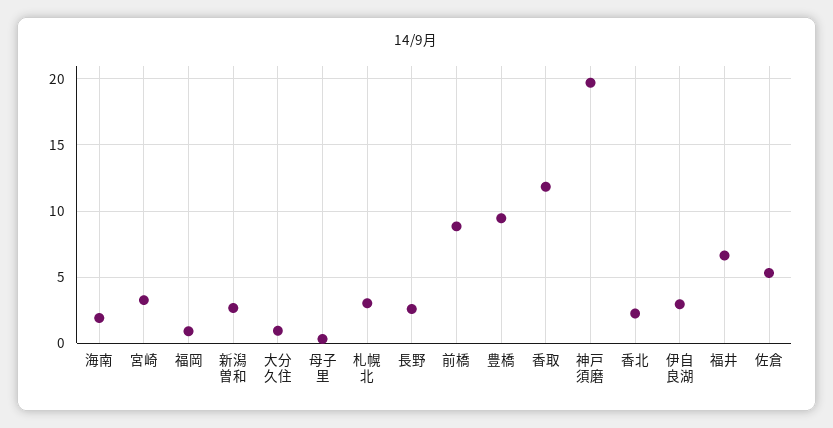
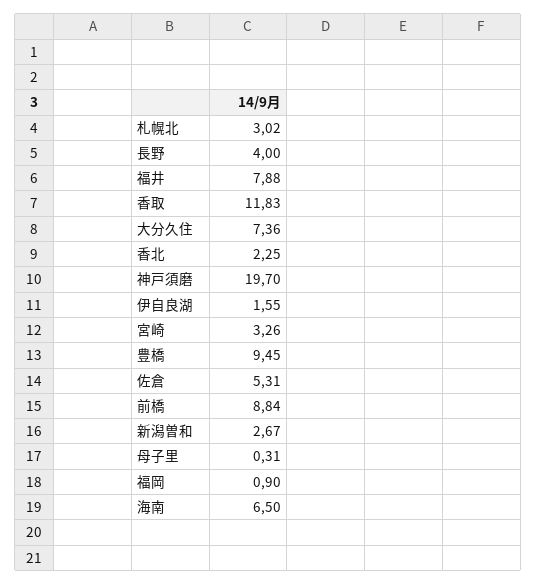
  {
-   "海南": 2,
+   "海南": 6.5,
    "宮崎": 3.26,
    "福岡": 0.9,
    "新潟曽和": 2.67,
-   "大分久住": 1,
+   "大分久住": 7.36,
    "母子里": 0.31,
    "札幌北": 3.02,
-   "長野": 2.5,
+   "長野": 4,
    "前橋": 8.84,
    "豊橋": 9.45,
    "香取": 11.83,
    "神戸須磨": 19.7,
    "香北": 2.25,
-   "伊自良湖": 3,
+   "伊自良湖": 1.55,
-   "福井": 6.5,
+   "福井": 7.88,
    "佐倉": 5.31
  }

